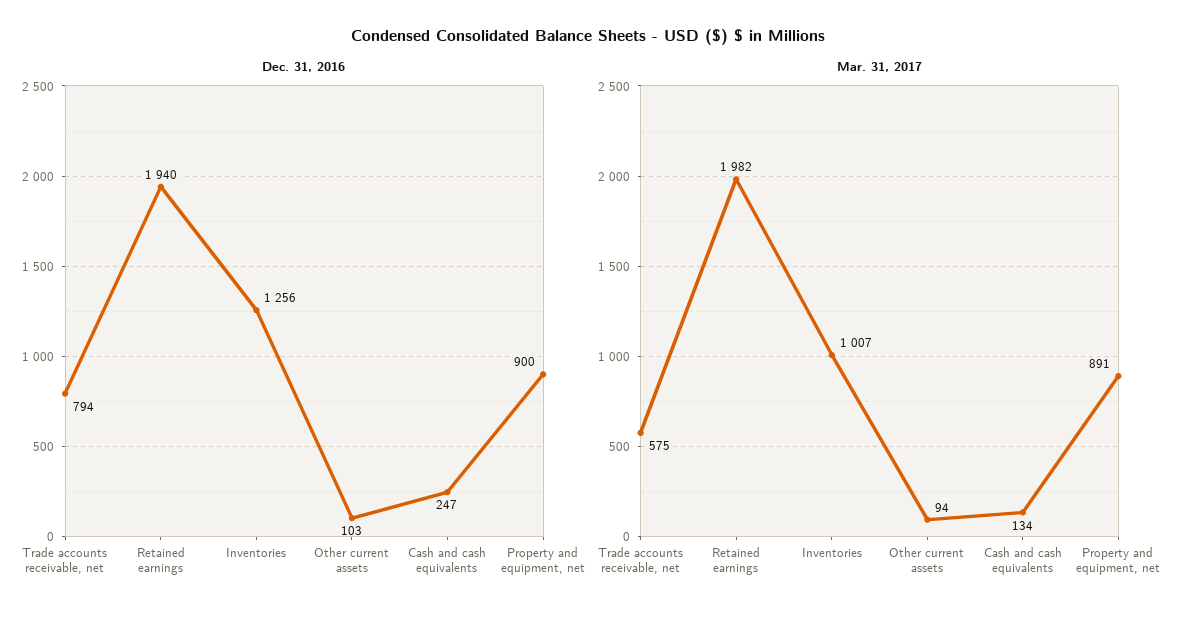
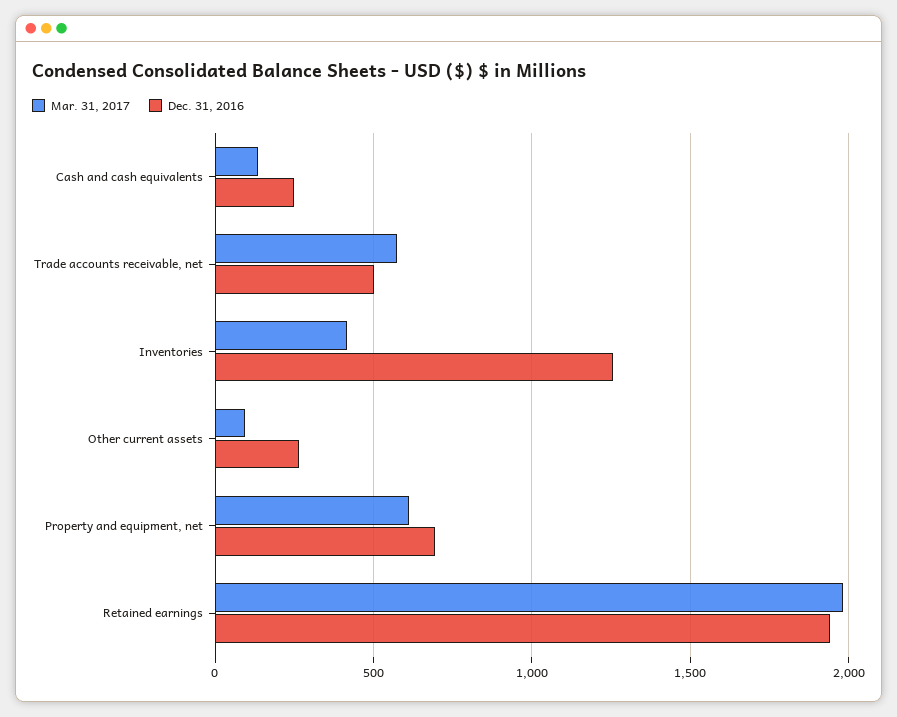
  {
    "Dec. 31, 2016": {
-     "Trade accounts receivable, net": 794,
+     "Trade accounts receivable, net": 500,
      "Retained earnings": 1940,
      "Inventories": 1256,
-     "Other current assets": 103,
+     "Other current assets": 250,
      "Cash and cash equivalents": 247,
-     "Property and equipment, net": 900
+     "Property and equipment, net": 700
    },
    "Mar. 31, 2017": {
      "Trade accounts receivable, net": 575,
      "Retained earnings": 1982,
-     "Inventories": 1007,
+     "Inventories": 400,
      "Other current assets": 94,
      "Cash and cash equivalents": 134,
-     "Property and equipment, net": 891
+     "Property and equipment, net": 600
    }
  }

